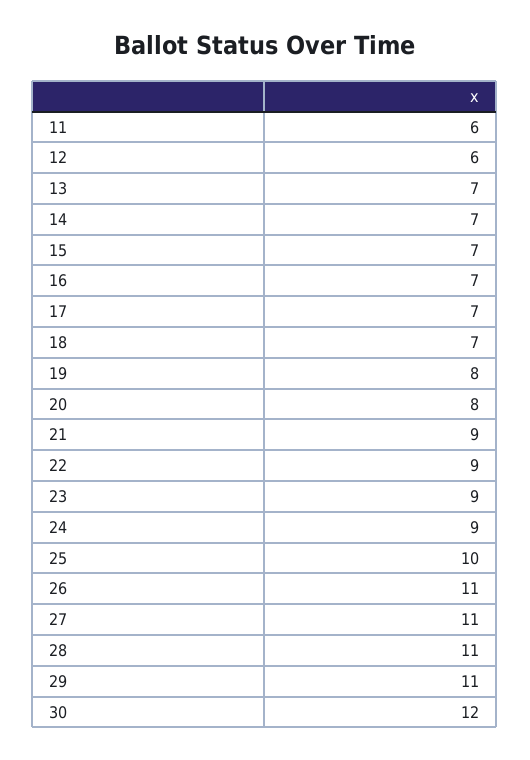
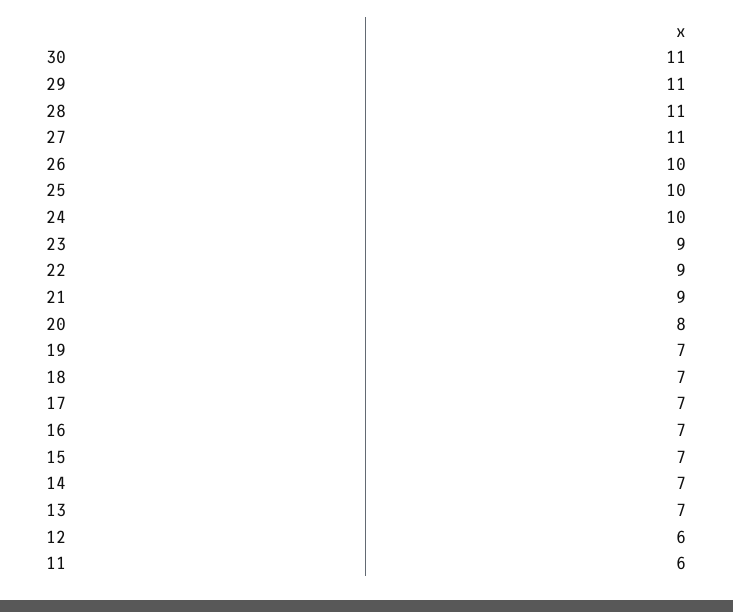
  {
    "11": 6,
    "12": 6,
    "13": 7,
    "14": 7,
    "15": 7,
    "16": 7,
    "17": 7,
    "18": 7,
-   "19": 8,
+   "19": 7,
    "20": 8,
    "21": 9,
    "22": 9,
    "23": 9,
-   "24": 9,
+   "24": 10,
    "25": 10,
-   "26": 11,
+   "26": 10,
    "27": 11,
    "28": 11,
    "29": 11,
-   "30": 12
+   "30": 11
  }

